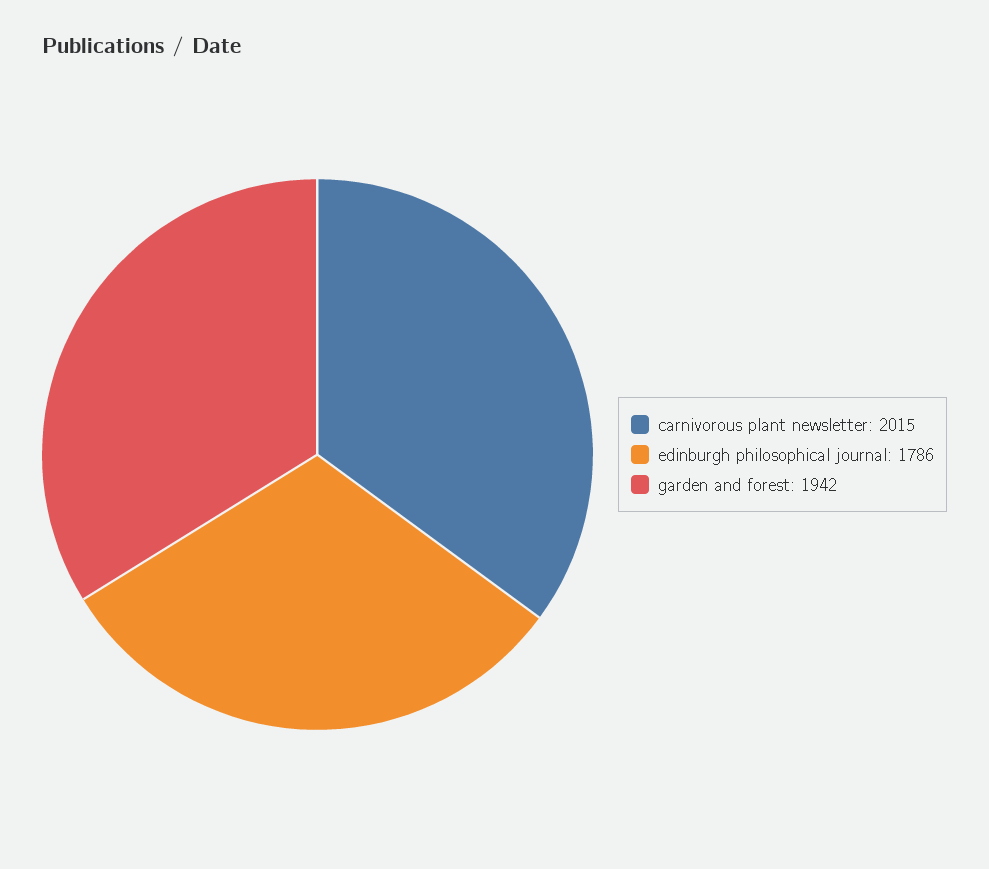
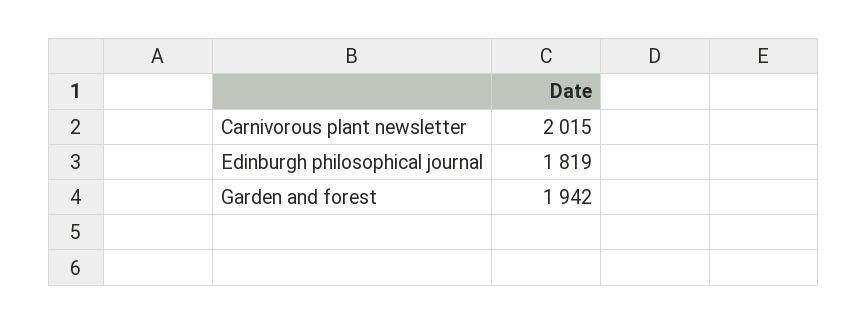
  {
    "carnivorous plant newsletter": 2015,
-   "edinburgh philosophical journal": 1786,
+   "edinburgh philosophical journal": 1819,
    "garden and forest": 1942
  }

